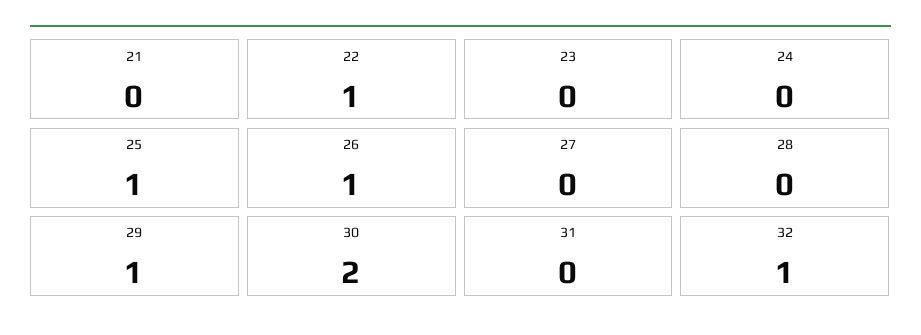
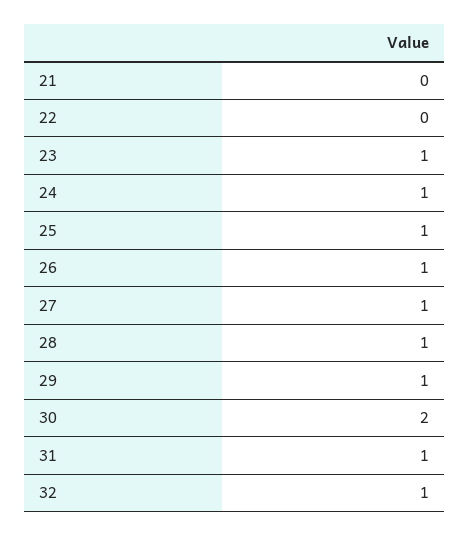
  {
    "21": 0,
-   "22": 1,
+   "22": 0,
-   "23": 0,
+   "23": 1,
-   "24": 0,
+   "24": 1,
    "25": 1,
    "26": 1,
-   "27": 0,
+   "27": 1,
-   "28": 0,
+   "28": 1,
    "29": 1,
    "30": 2,
-   "31": 0,
+   "31": 1,
    "32": 1
  }

